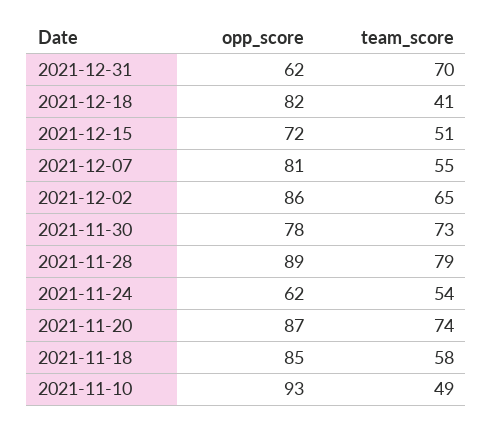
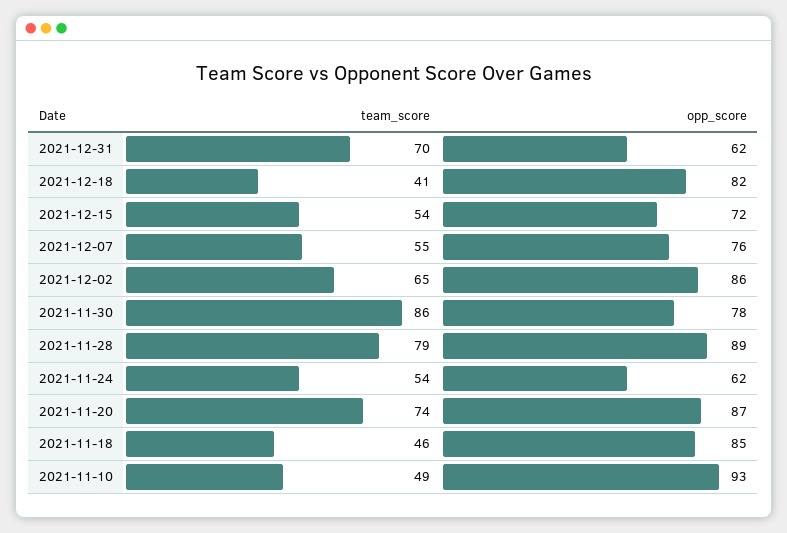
  {
    "opp_score": {
      "2021-12-31": 62,
      "2021-12-18": 82,
      "2021-12-15": 72,
-     "2021-12-07": 81,
+     "2021-12-07": 76,
      "2021-12-02": 86,
      "2021-11-30": 78,
      "2021-11-28": 89,
      "2021-11-24": 62,
      "2021-11-20": 87,
      "2021-11-18": 85,
      "2021-11-10": 93
    },
    "team_score": {
      "2021-12-31": 70,
      "2021-12-18": 41,
-     "2021-12-15": 51,
+     "2021-12-15": 54,
      "2021-12-07": 55,
      "2021-12-02": 65,
-     "2021-11-30": 73,
+     "2021-11-30": 86,
      "2021-11-28": 79,
      "2021-11-24": 54,
      "2021-11-20": 74,
-     "2021-11-18": 58,
+     "2021-11-18": 46,
      "2021-11-10": 49
    }
  }

